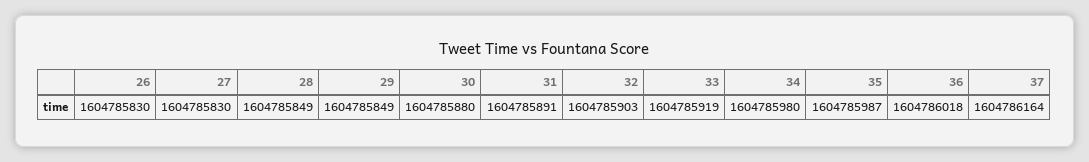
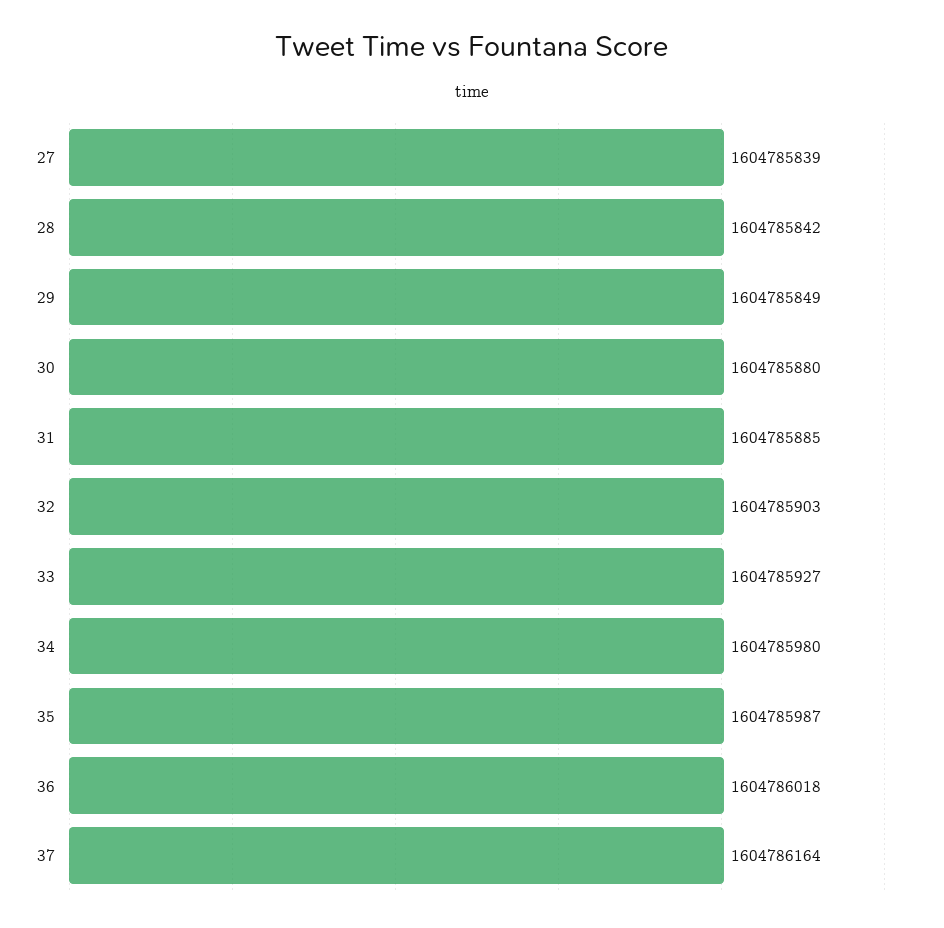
  {
-   "26": 1604785830,
-   "27": 1604785830,
+   "27": 1604785839,
-   "28": 1604785849,
+   "28": 1604785842,
    "29": 1604785849,
    "30": 1604785880,
-   "31": 1604785891,
+   "31": 1604785885,
    "32": 1604785903,
-   "33": 1604785919,
+   "33": 1604785927,
    "34": 1604785980,
    "35": 1604785987,
    "36": 1604786018,
    "37": 1604786164
  }

